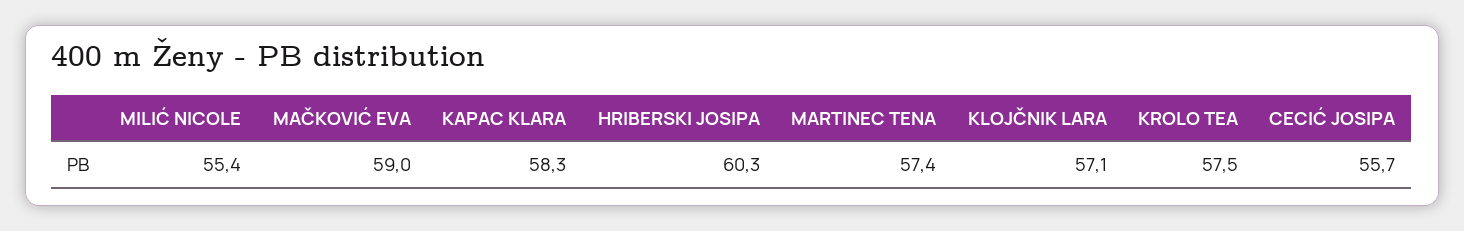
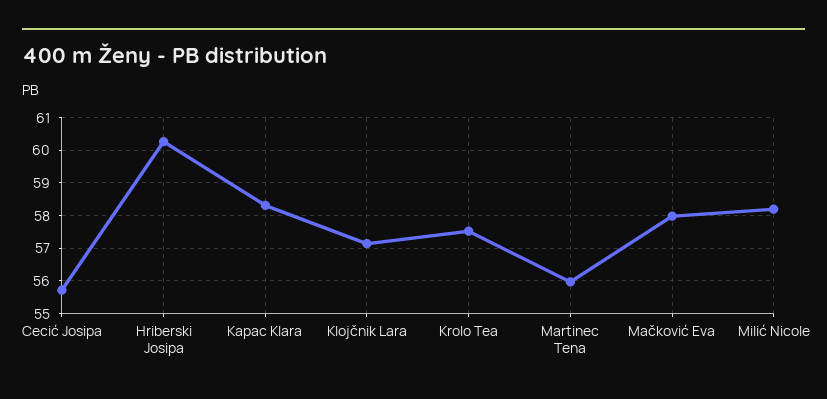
  {
-   "MILIĆ NICOLE": 55.4,
+   "MILIĆ NICOLE": 58.2,
-   "MAČKOVIĆ EVA": 59,
+   "MAČKOVIĆ EVA": 58,
    "KAPAC KLARA": 58.3,
    "HRIBERSKI JOSIPA": 60.3,
-   "MARTINEC TENA": 57.4,
+   "MARTINEC TENA": 56,
    "KLOJČNIK LARA": 57.1,
    "KROLO TEA": 57.5,
    "CECIĆ JOSIPA": 55.7
  }

